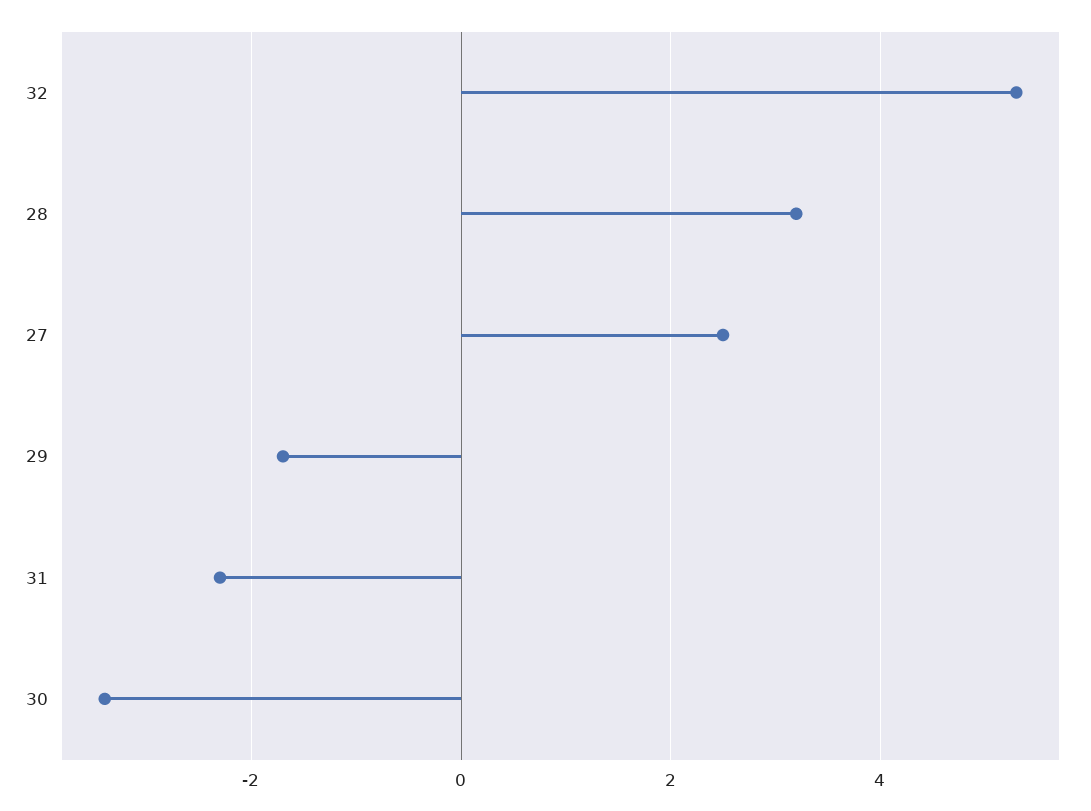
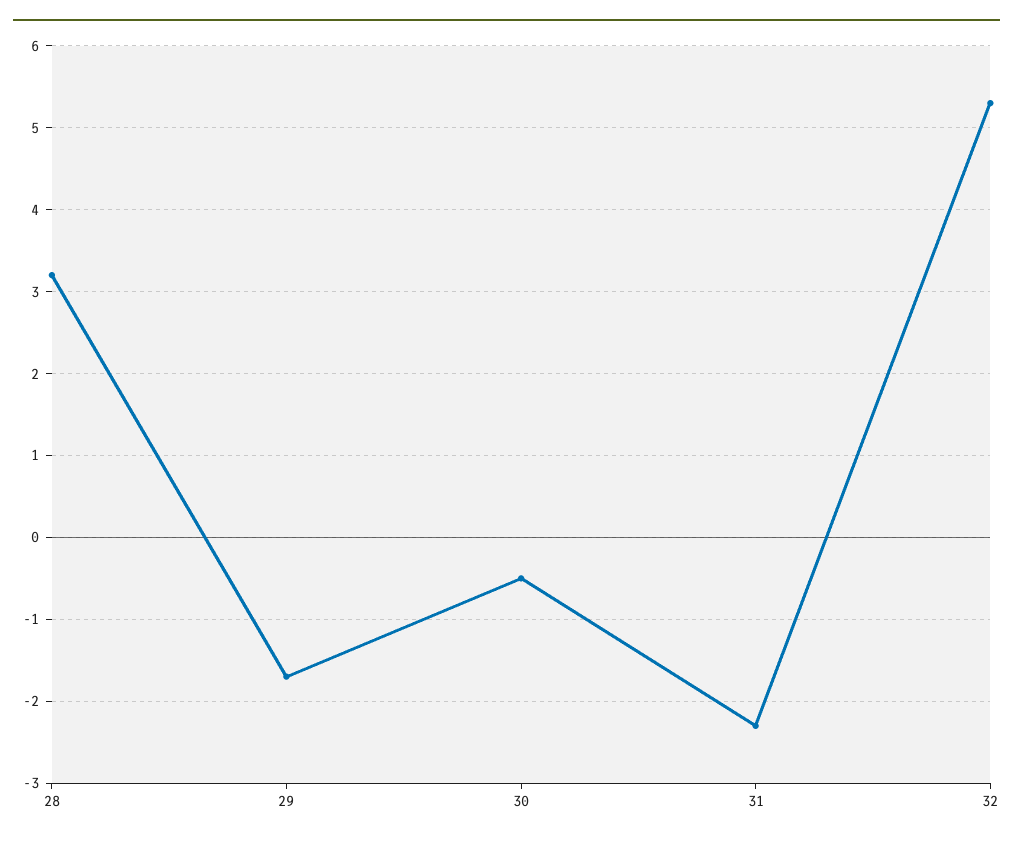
  {
    "32": 5.3,
    "28": 3.2,
-   "27": 2.5,
    "29": -1.7,
    "31": -2.3,
-   "30": -3.5
+   "30": -0.5
  }

